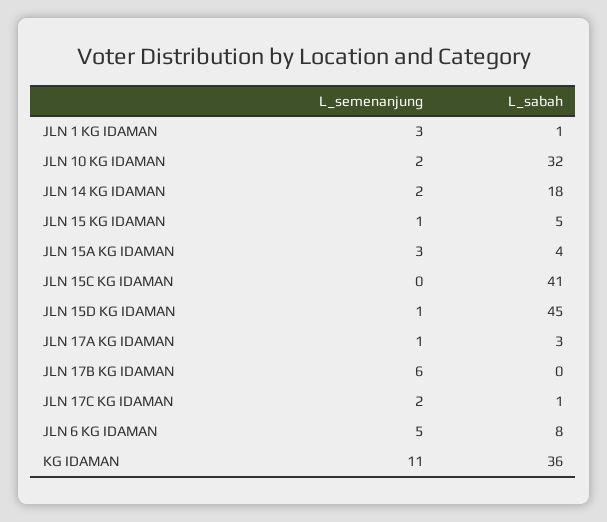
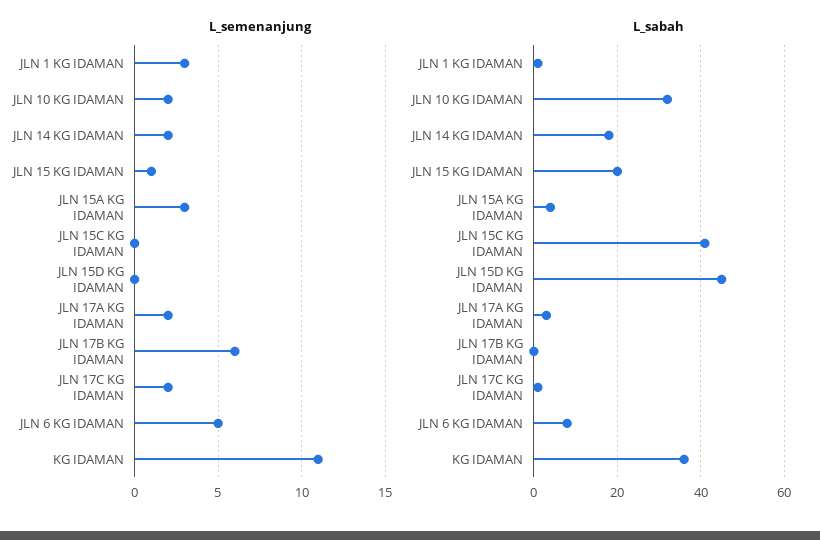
  {
    "L_semenanjung": {
      "JLN 1 KG IDAMAN": 3,
      "JLN 10 KG IDAMAN": 2,
      "JLN 14 KG IDAMAN": 2,
      "JLN 15 KG IDAMAN": 1,
      "JLN 15A KG IDAMAN": 3,
      "JLN 15C KG IDAMAN": 0,
-     "JLN 15D KG IDAMAN": 1,
+     "JLN 15D KG IDAMAN": 0,
-     "JLN 17A KG IDAMAN": 1,
+     "JLN 17A KG IDAMAN": 2,
      "JLN 17B KG IDAMAN": 6,
      "JLN 17C KG IDAMAN": 2,
      "JLN 6 KG IDAMAN": 5,
      "KG IDAMAN": 11
    },
    "L_sabah": {
      "JLN 1 KG IDAMAN": 1,
      "JLN 10 KG IDAMAN": 32,
      "JLN 14 KG IDAMAN": 18,
-     "JLN 15 KG IDAMAN": 5,
+     "JLN 15 KG IDAMAN": 20,
      "JLN 15A KG IDAMAN": 4,
      "JLN 15C KG IDAMAN": 41,
      "JLN 15D KG IDAMAN": 45,
      "JLN 17A KG IDAMAN": 3,
      "JLN 17B KG IDAMAN": 0,
      "JLN 17C KG IDAMAN": 1,
      "JLN 6 KG IDAMAN": 8,
      "KG IDAMAN": 36
    }
  }

